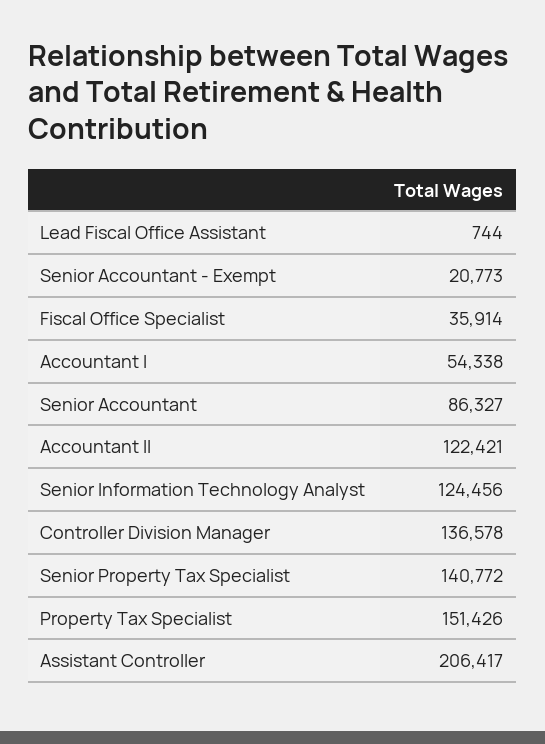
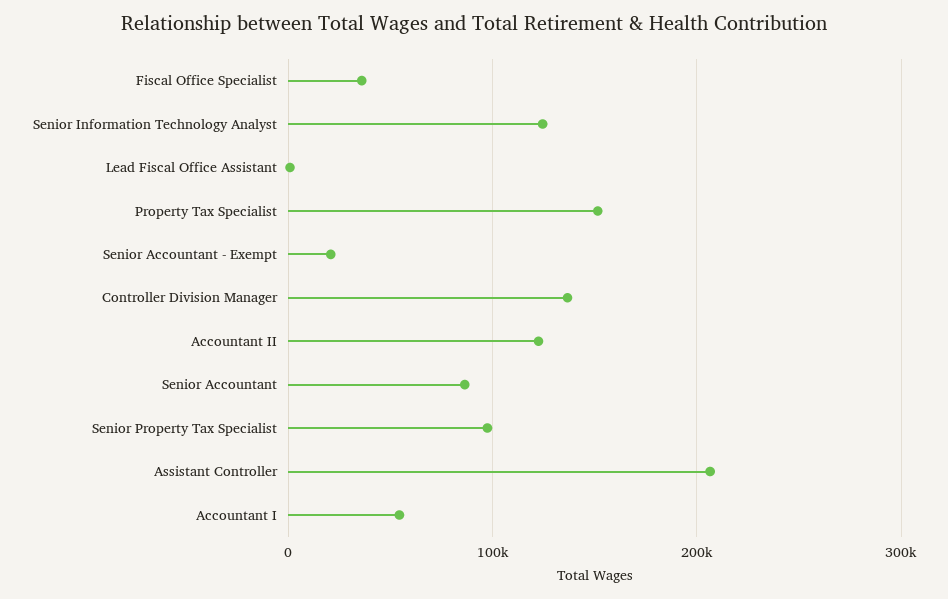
  {
    "Lead Fiscal Office Assistant": 744,
    "Senior Accountant - Exempt": 20773,
    "Fiscal Office Specialist": 35914,
    "Accountant I": 54338,
    "Senior Accountant": 86327,
    "Accountant II": 122421,
    "Senior Information Technology Analyst": 124456,
    "Controller Division Manager": 136578,
-   "Senior Property Tax Specialist": 140772,
+   "Senior Property Tax Specialist": 100000,
    "Property Tax Specialist": 151426,
    "Assistant Controller": 206417
  }

